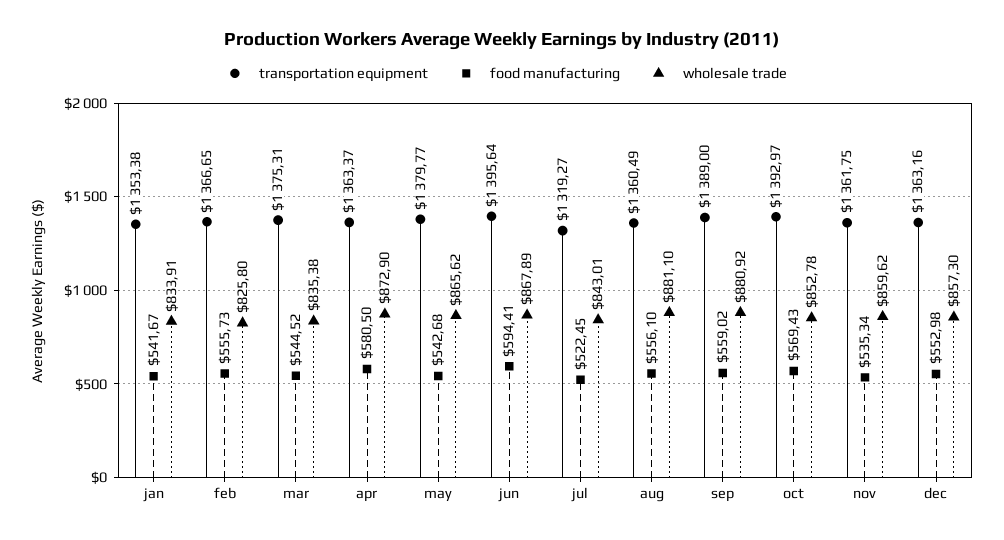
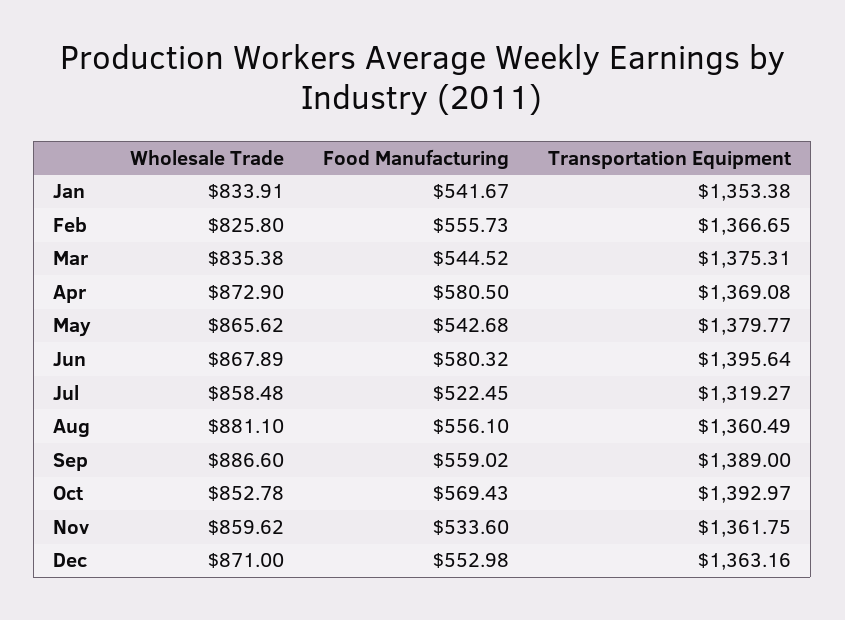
  {
    "transportation equipment": {
      "jan": 1353.38,
      "feb": 1366.65,
      "mar": 1375.31,
-     "apr": 1363.37,
+     "apr": 1369.08,
      "may": 1379.77,
      "jun": 1395.64,
      "jul": 1319.27,
      "aug": 1360.49,
      "sep": 1389,
      "oct": 1392.97,
      "nov": 1361.75,
      "dec": 1363.16
    },
    "food manufacturing": {
      "jan": 541.67,
      "feb": 555.73,
      "mar": 544.52,
      "apr": 580.5,
      "may": 542.68,
-     "jun": 594.41,
+     "jun": 580.32,
      "jul": 522.45,
      "aug": 556.1,
      "sep": 559.02,
      "oct": 569.43,
-     "nov": 535.34,
+     "nov": 533.6,
      "dec": 552.98
    },
    "wholesale trade": {
      "jan": 833.91,
      "feb": 825.8,
      "mar": 835.38,
      "apr": 872.9,
      "may": 865.62,
      "jun": 867.89,
-     "jul": 843.01,
+     "jul": 858.48,
      "aug": 881.1,
-     "sep": 880.92,
+     "sep": 886.6,
      "oct": 852.78,
      "nov": 859.62,
-     "dec": 857.3
+     "dec": 871
    }
  }

